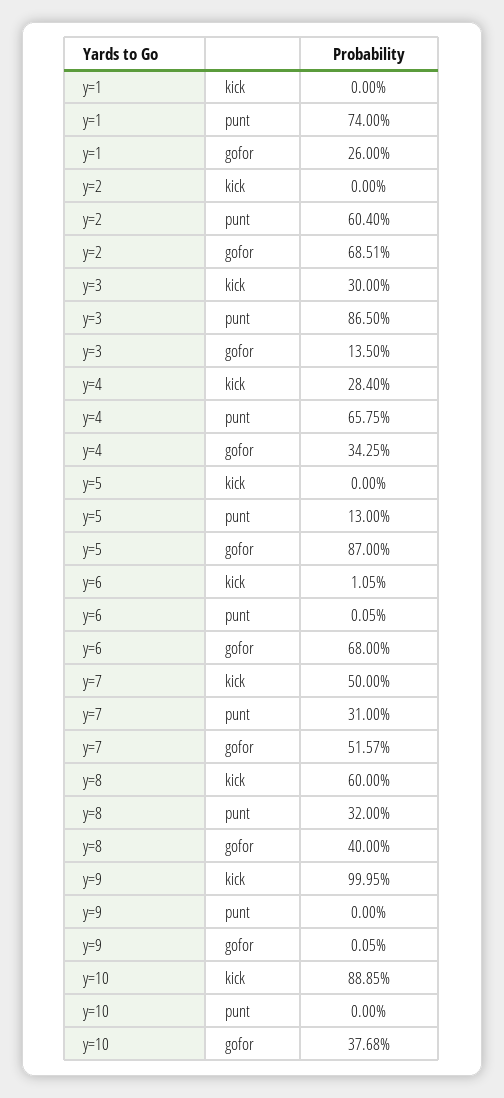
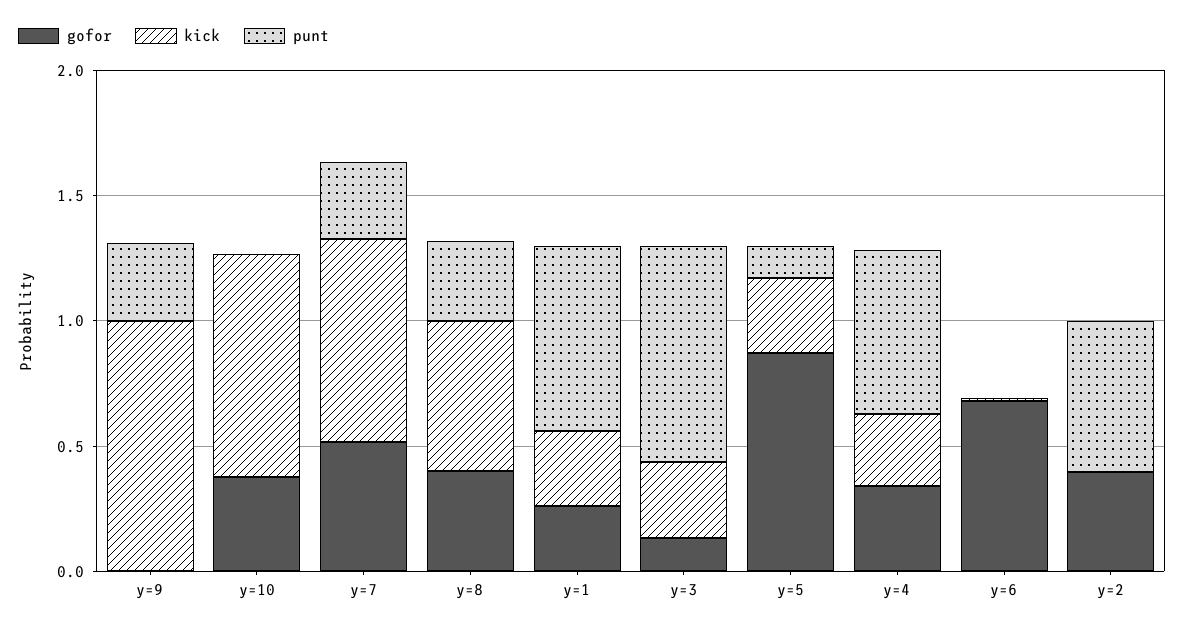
  {
    "kick": {
-     "y=1": 0,
+     "y=1": 0.3,
      "y=2": 0,
      "y=3": 0.3,
      "y=4": 0.284,
-     "y=5": 0,
+     "y=5": 0.3,
      "y=6": 0.0105,
-     "y=7": 0.5,
+     "y=7": 0.8,
      "y=8": 0.6,
      "y=9": 0.9995,
      "y=10": 0.8885
    },
    "punt": {
      "y=1": 0.74,
      "y=2": 0.604,
      "y=3": 0.865,
      "y=4": 0.6575,
      "y=5": 0.13,
      "y=6": 0.0005,
      "y=7": 0.31,
      "y=8": 0.32,
-     "y=9": 0,
+     "y=9": 0.3,
      "y=10": 0
    },
    "gofor": {
      "y=1": 0.26,
-     "y=2": 0.6851,
+     "y=2": 0.4,
      "y=3": 0.135,
      "y=4": 0.3425,
      "y=5": 0.87,
      "y=6": 0.68,
      "y=7": 0.5157,
      "y=8": 0.4,
      "y=9": 0.0005,
      "y=10": 0.3768
    }
  }

